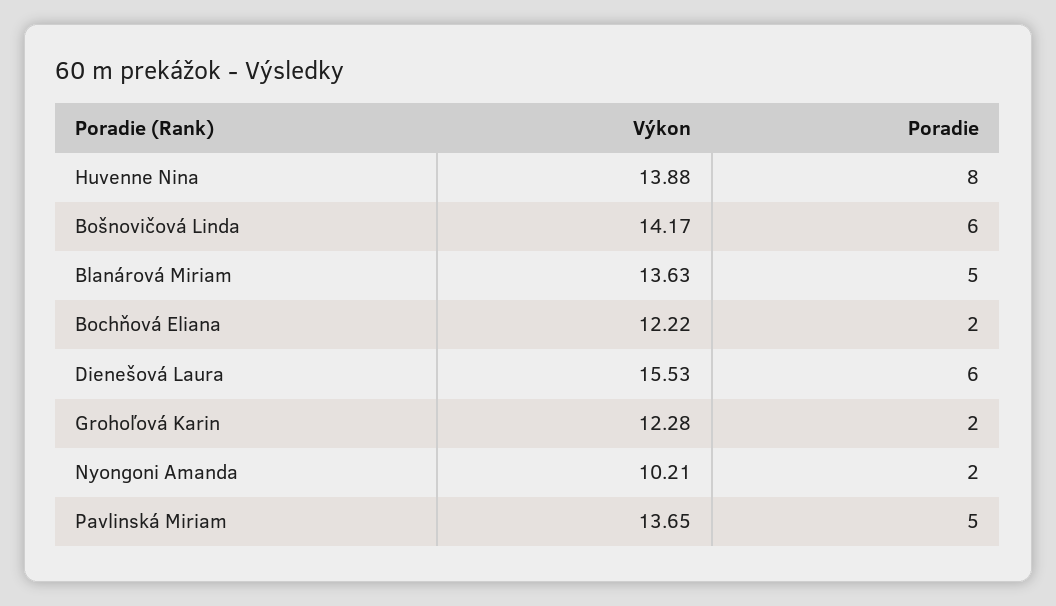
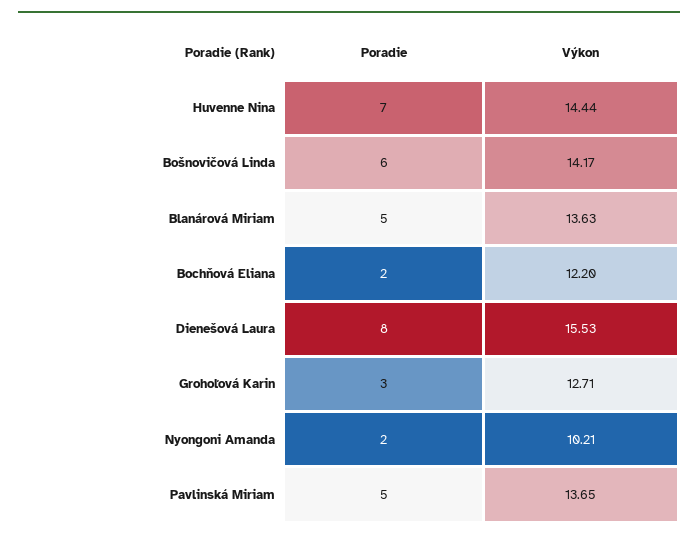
  {
    "Výkon": {
-     "Huvenne Nina": 13.88,
+     "Huvenne Nina": 14.44,
      "Bošnovičová Linda": 14.17,
      "Blanárová Miriam": 13.63,
-     "Bochňová Eliana": 12.22,
+     "Bochňová Eliana": 12.2,
      "Dienešová Laura": 15.53,
-     "Grohoľová Karin": 12.28,
+     "Grohoľová Karin": 12.71,
      "Nyongoni Amanda": 10.21,
      "Pavlinská Miriam": 13.65
    },
    "Poradie": {
-     "Huvenne Nina": 8,
+     "Huvenne Nina": 7,
      "Bošnovičová Linda": 6,
      "Blanárová Miriam": 5,
      "Bochňová Eliana": 2,
-     "Dienešová Laura": 6,
+     "Dienešová Laura": 8,
-     "Grohoľová Karin": 2,
+     "Grohoľová Karin": 3,
      "Nyongoni Amanda": 2,
      "Pavlinská Miriam": 5
    }
  }

